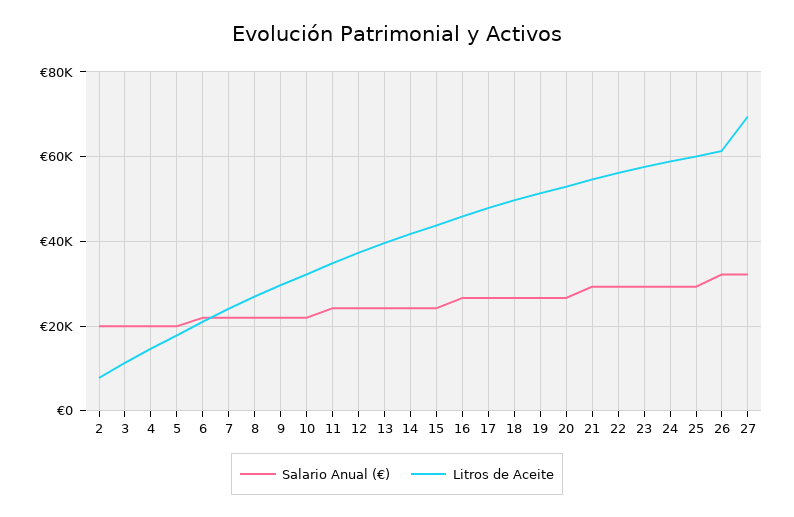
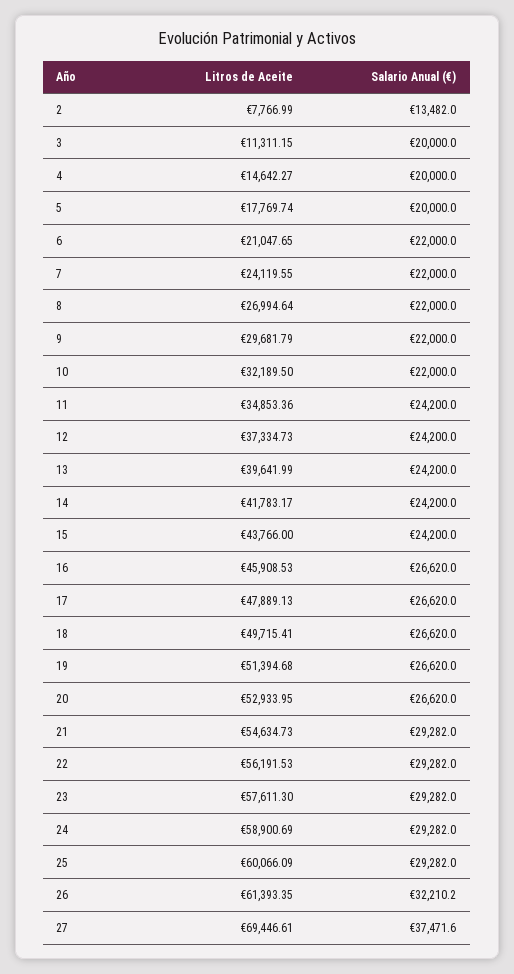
  {
    "Salario Anual (€)": {
-     "2": 20000,
+     "2": 13482,
      "3": 20000,
      "4": 20000,
      "5": 20000,
      "6": 22000,
      "7": 22000,
      "8": 22000,
      "9": 22000,
      "10": 22000,
      "11": 24200,
      "12": 24200,
      "13": 24200,
      "14": 24200,
      "15": 24200,
      "16": 26620,
      "17": 26620,
      "18": 26620,
      "19": 26620,
      "20": 26620,
      "21": 29282,
      "22": 29282,
      "23": 29282,
      "24": 29282,
      "25": 29282,
      "26": 32210.2,
-     "27": 32000
+     "27": 37471.6
    },
    "Litros de Aceite": {
      "2": 7766.99,
      "3": 11311.15,
      "4": 14642.27,
      "5": 17769.74,
      "6": 21047.65,
      "7": 24119.55,
      "8": 26994.64,
      "9": 29681.79,
      "10": 32189.5,
      "11": 34853.36,
      "12": 37334.73,
      "13": 39641.99,
      "14": 41783.17,
      "15": 43766,
      "16": 45908.53,
      "17": 47889.13,
      "18": 49715.41,
      "19": 51394.68,
      "20": 52933.95,
      "21": 54634.73,
      "22": 56191.53,
      "23": 57611.3,
      "24": 58900.69,
      "25": 60066.09,
      "26": 61393.35,
      "27": 69446.61
    }
  }

